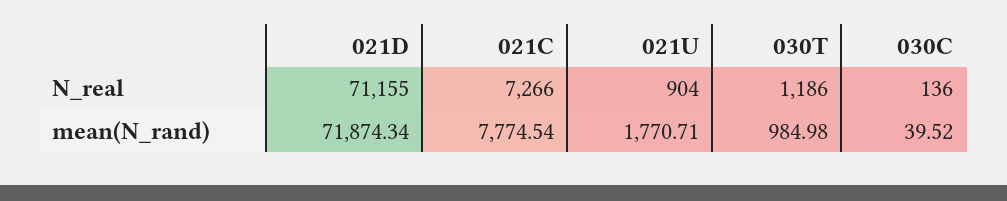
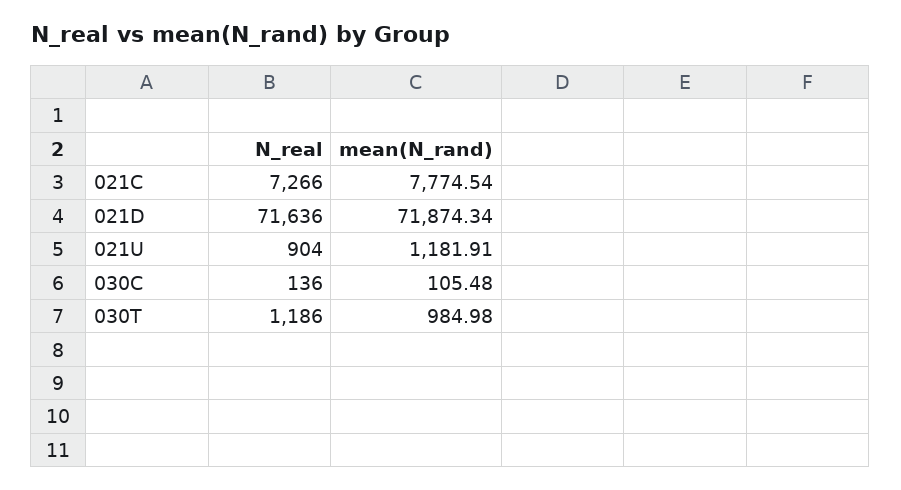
  {
    "021D": {
-     "N_real": 71155,
+     "N_real": 71636,
      "mean(N_rand)": 71874.34
    },
    "021C": {
      "N_real": 7266,
      "mean(N_rand)": 7774.54
    },
    "021U": {
      "N_real": 904,
-     "mean(N_rand)": 1770.71
+     "mean(N_rand)": 1181.91
    },
    "030T": {
      "N_real": 1186,
      "mean(N_rand)": 984.98
    },
    "030C": {
      "N_real": 136,
-     "mean(N_rand)": 39.52
+     "mean(N_rand)": 105.48
    }
  }

